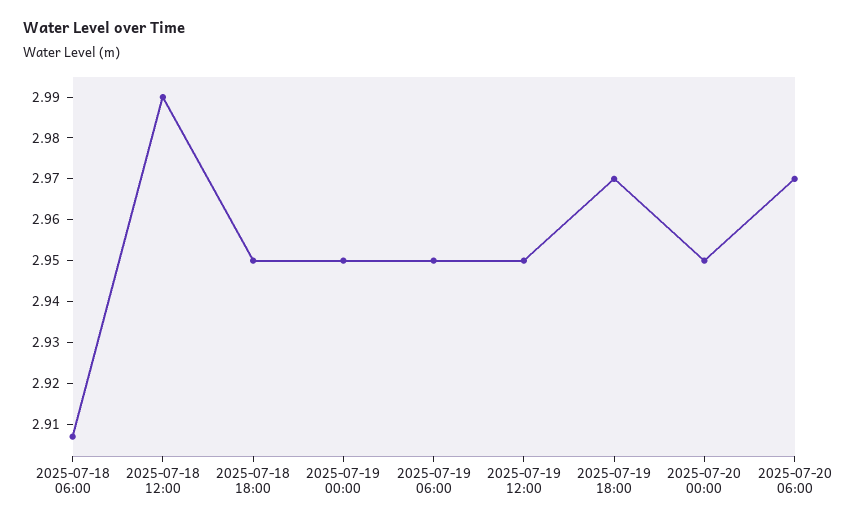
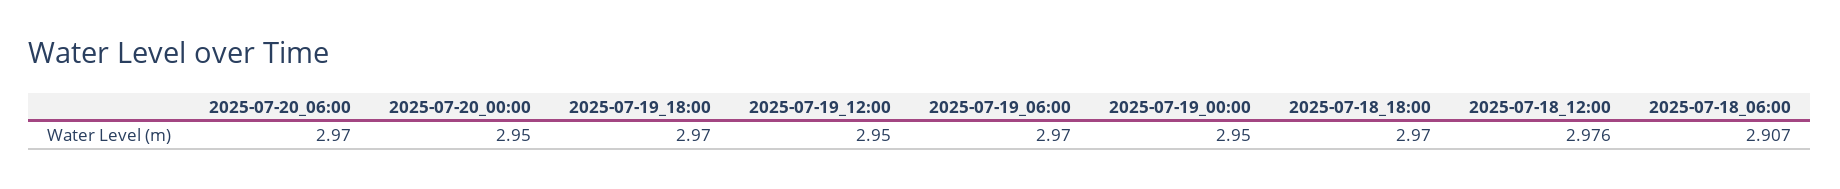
  {
    "2025-07-18 06:00": 2.907,
-   "2025-07-18 12:00": 2.99,
+   "2025-07-18 12:00": 2.976,
-   "2025-07-18 18:00": 2.95,
+   "2025-07-18 18:00": 2.97,
    "2025-07-19 00:00": 2.95,
-   "2025-07-19 06:00": 2.95,
+   "2025-07-19 06:00": 2.97,
    "2025-07-19 12:00": 2.95,
    "2025-07-19 18:00": 2.97,
    "2025-07-20 00:00": 2.95,
    "2025-07-20 06:00": 2.97
  }

